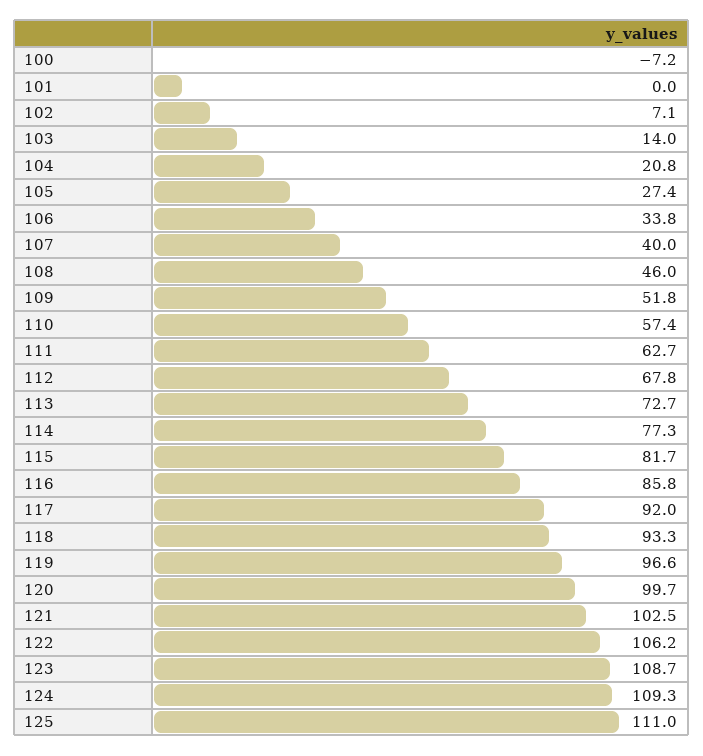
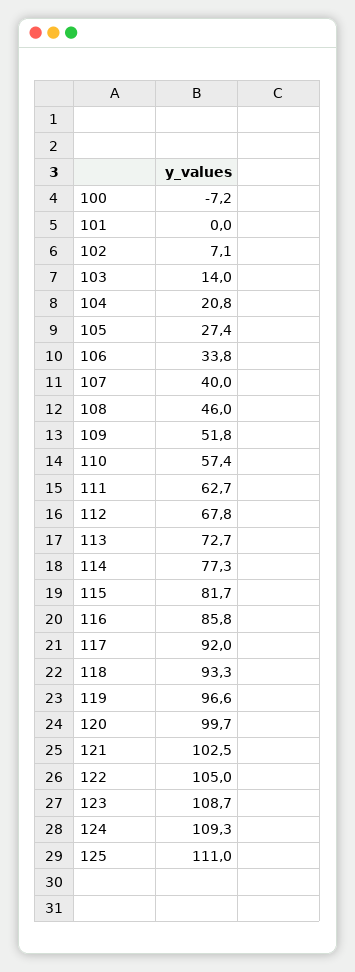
  {
    "100": -7.2,
    "101": 0,
    "102": 7.1,
    "103": 14,
    "104": 20.8,
    "105": 27.4,
    "106": 33.8,
    "107": 40,
    "108": 46,
    "109": 51.8,
    "110": 57.4,
    "111": 62.7,
    "112": 67.8,
    "113": 72.7,
    "114": 77.3,
    "115": 81.7,
    "116": 85.8,
    "117": 92,
    "118": 93.3,
    "119": 96.6,
    "120": 99.7,
    "121": 102.5,
-   "122": 106.2,
+   "122": 105,
    "123": 108.7,
    "124": 109.3,
    "125": 111
  }

